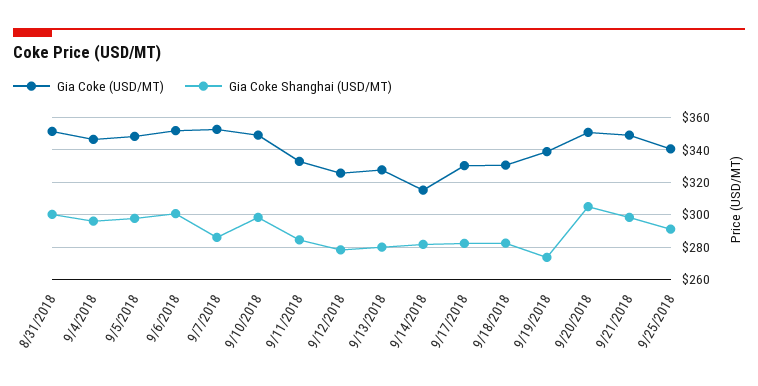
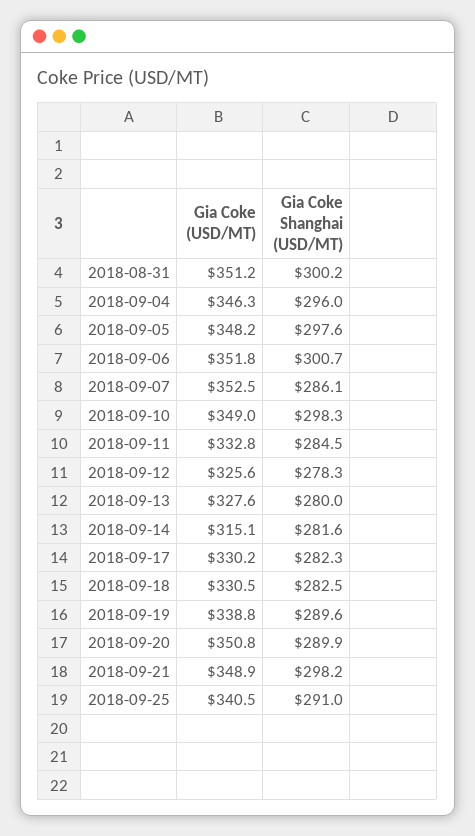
  {
    "Gia Coke (USD/MT)": {
      "8/31/2018": 351.2,
      "9/4/2018": 346.3,
      "9/5/2018": 348.2,
      "9/6/2018": 351.8,
      "9/7/2018": 352.5,
      "9/10/2018": 349,
      "9/11/2018": 332.8,
      "9/12/2018": 325.6,
      "9/13/2018": 327.6,
      "9/14/2018": 315.1,
      "9/17/2018": 330.2,
      "9/18/2018": 330.5,
      "9/19/2018": 338.8,
      "9/20/2018": 350.8,
      "9/21/2018": 348.9,
      "9/25/2018": 340.5
    },
    "Gia Coke Shanghai (USD/MT)": {
      "8/31/2018": 300.2,
      "9/4/2018": 296,
      "9/5/2018": 297.6,
      "9/6/2018": 300.7,
      "9/7/2018": 286.1,
      "9/10/2018": 298.3,
      "9/11/2018": 284.5,
      "9/12/2018": 278.3,
      "9/13/2018": 280,
      "9/14/2018": 281.6,
      "9/17/2018": 282.3,
      "9/18/2018": 282.5,
-     "9/19/2018": 275,
+     "9/19/2018": 289.6,
-     "9/20/2018": 305,
+     "9/20/2018": 289.9,
      "9/21/2018": 298.2,
      "9/25/2018": 291
    }
  }

